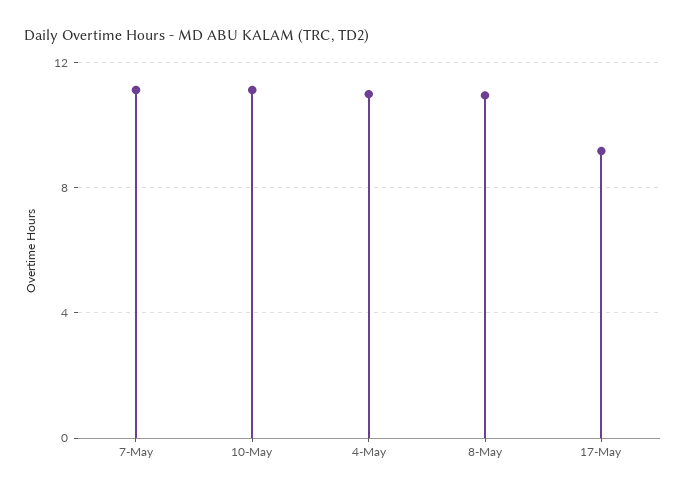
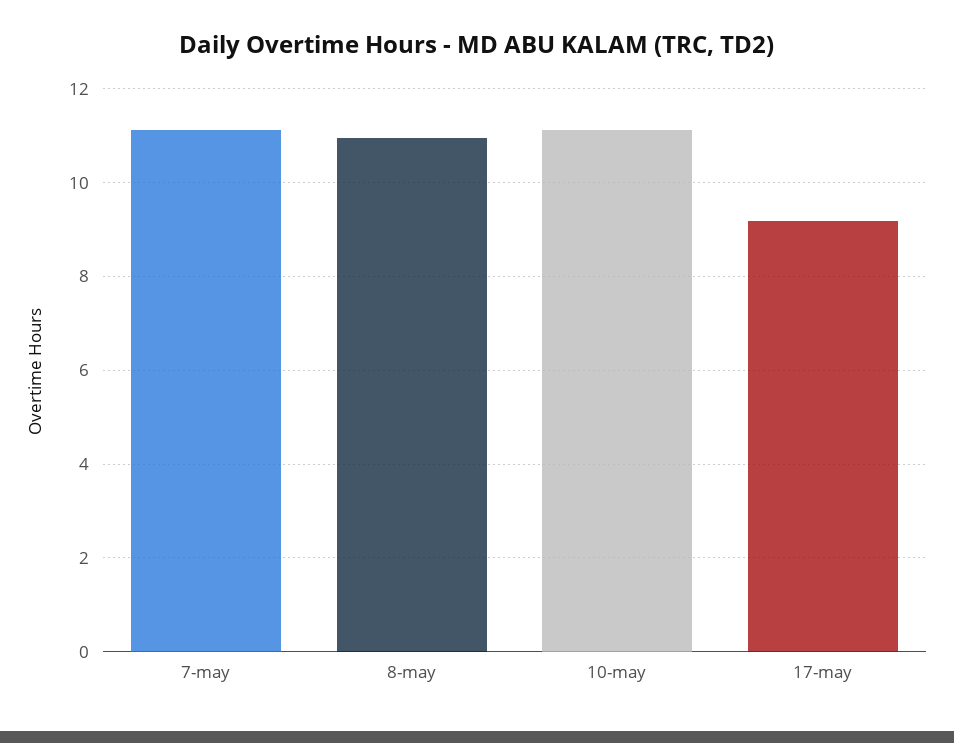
  {
    "7-May": 11.2,
    "10-May": 11.2,
-   "4-May": 11,
    "8-May": 11,
    "17-May": 9.2
  }

